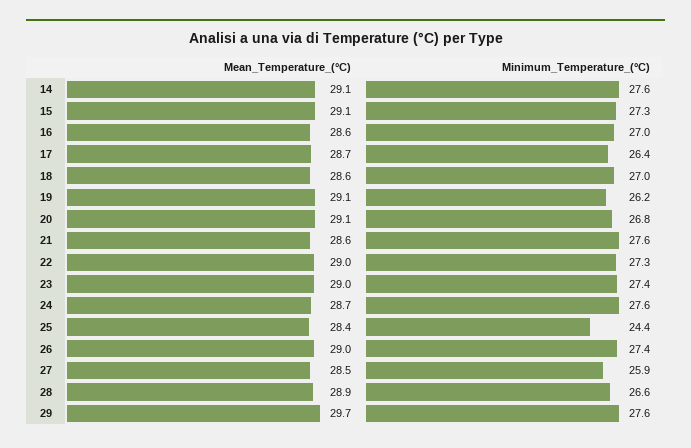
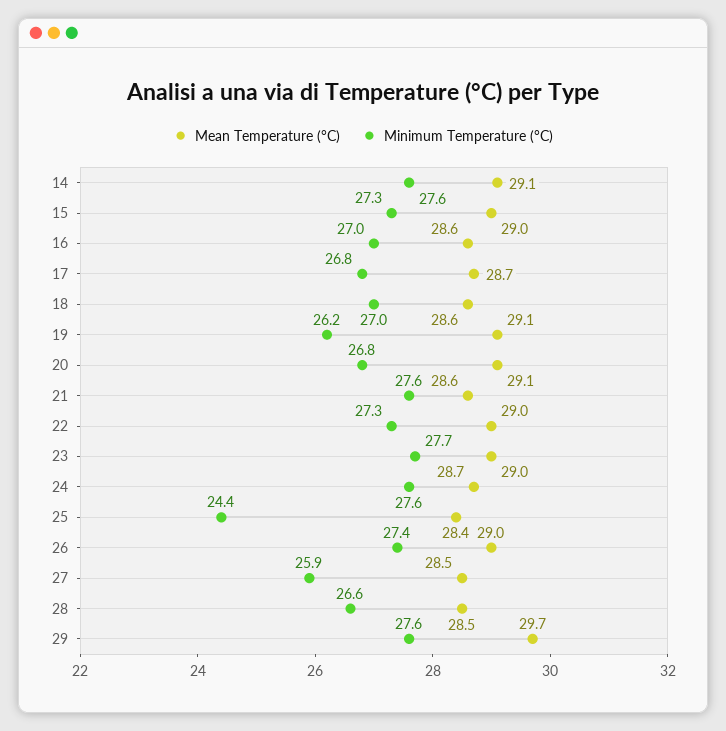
  {
    "Mean_Temperature_(°C)": {
      "14": 29.1,
-     "15": 29.1,
+     "15": 29,
      "16": 28.6,
      "17": 28.7,
      "18": 28.6,
      "19": 29.1,
      "20": 29.1,
      "21": 28.6,
      "22": 29,
      "23": 29,
      "24": 28.7,
      "25": 28.4,
      "26": 29,
      "27": 28.5,
-     "28": 28.9,
+     "28": 28.5,
      "29": 29.7
    },
    "Minimum_Temperature_(°C)": {
      "14": 27.6,
      "15": 27.3,
      "16": 27,
-     "17": 26.4,
+     "17": 26.8,
      "18": 27,
      "19": 26.2,
      "20": 26.8,
      "21": 27.6,
      "22": 27.3,
-     "23": 27.4,
+     "23": 27.7,
      "24": 27.6,
      "25": 24.4,
      "26": 27.4,
      "27": 25.9,
      "28": 26.6,
      "29": 27.6
    }
  }

